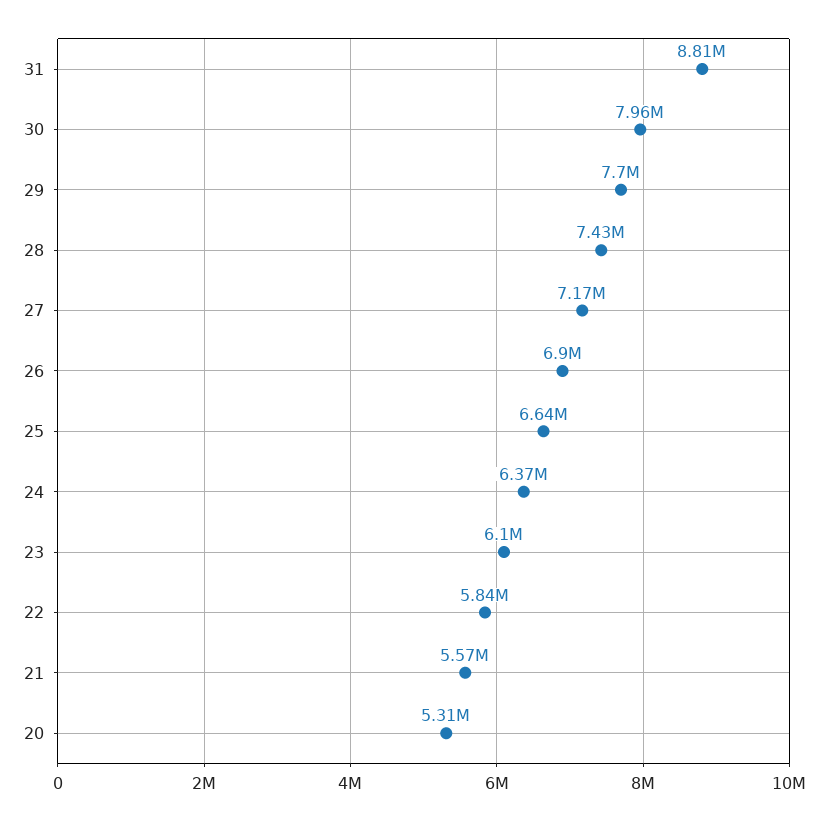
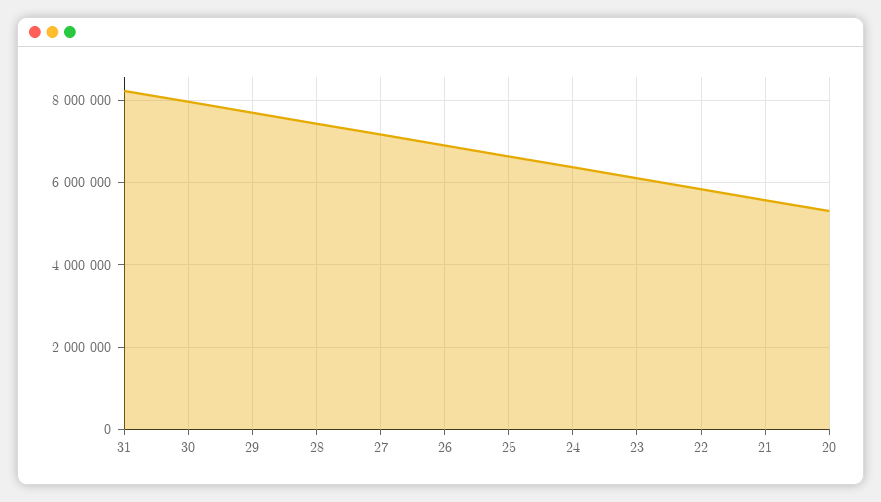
  {
-   "31": 8810000,
+   "31": 8200000,
    "30": 7960000,
    "29": 7700000,
    "28": 7430000,
    "27": 7170000,
    "26": 6900000,
    "25": 6640000,
    "24": 6370000,
    "23": 6100000,
    "22": 5840000,
    "21": 5570000,
    "20": 5310000
  }

